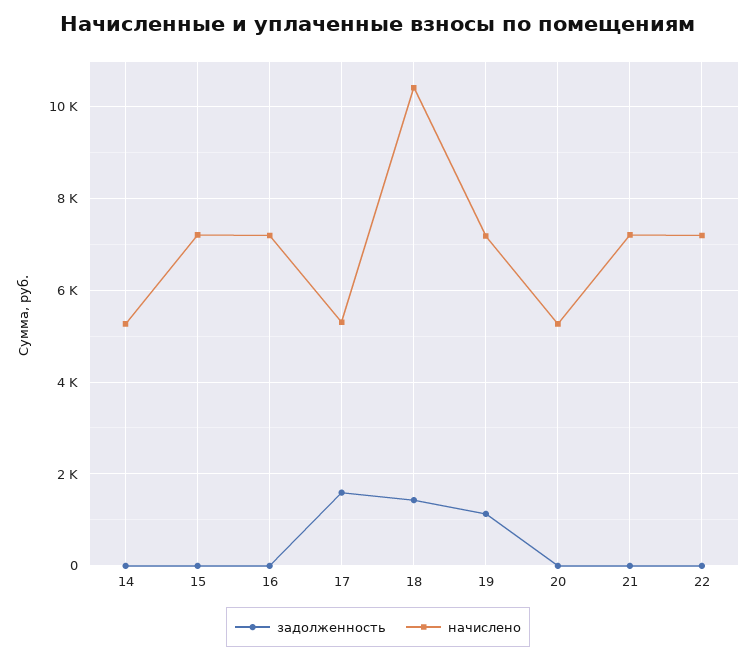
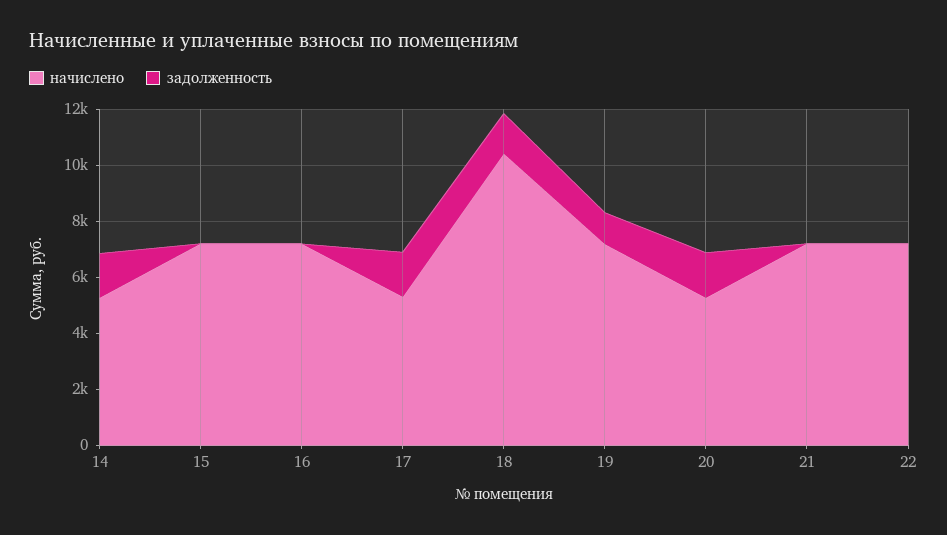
  {
    "задолженность": {
-     "14": 0,
+     "14": 1500,
      "15": 0,
      "16": 0,
      "17": 1600,
      "18": 1400,
      "19": 1200,
-     "20": 0,
+     "20": 1500,
      "21": 0,
      "22": 0
    },
    "начислено": {
      "14": 5200,
      "15": 7200,
      "16": 7200,
      "17": 5400,
      "18": 10400,
      "19": 7200,
      "20": 5200,
      "21": 7200,
      "22": 7200
    }
  }

